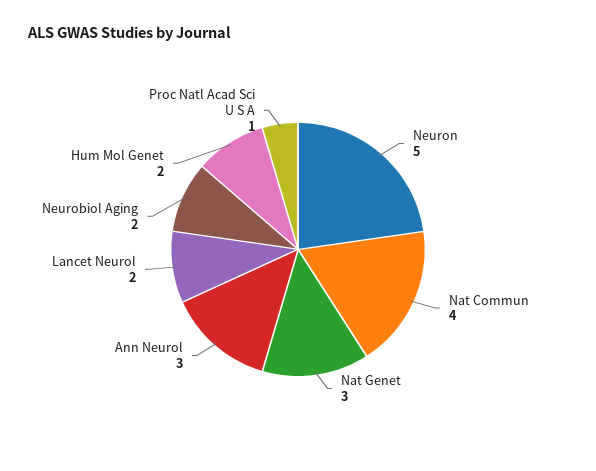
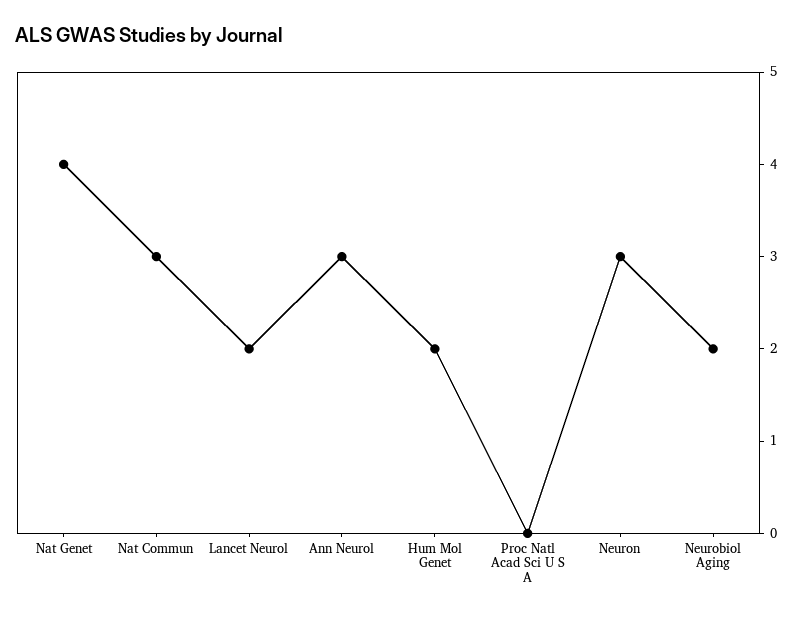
  {
-   "Neuron": 5,
+   "Neuron": 3,
-   "Nat Commun": 4,
+   "Nat Commun": 3,
-   "Nat Genet": 3,
+   "Nat Genet": 4,
    "Ann Neurol": 3,
    "Lancet Neurol": 2,
    "Neurobiol Aging": 2,
    "Hum Mol Genet": 2,
-   "Proc Natl Acad Sci U S A": 1
+   "Proc Natl Acad Sci U S A": 0
  }

